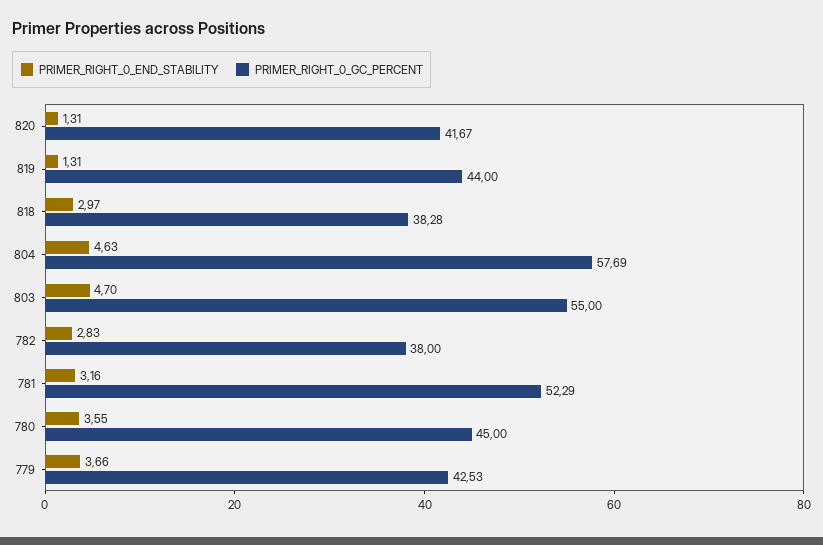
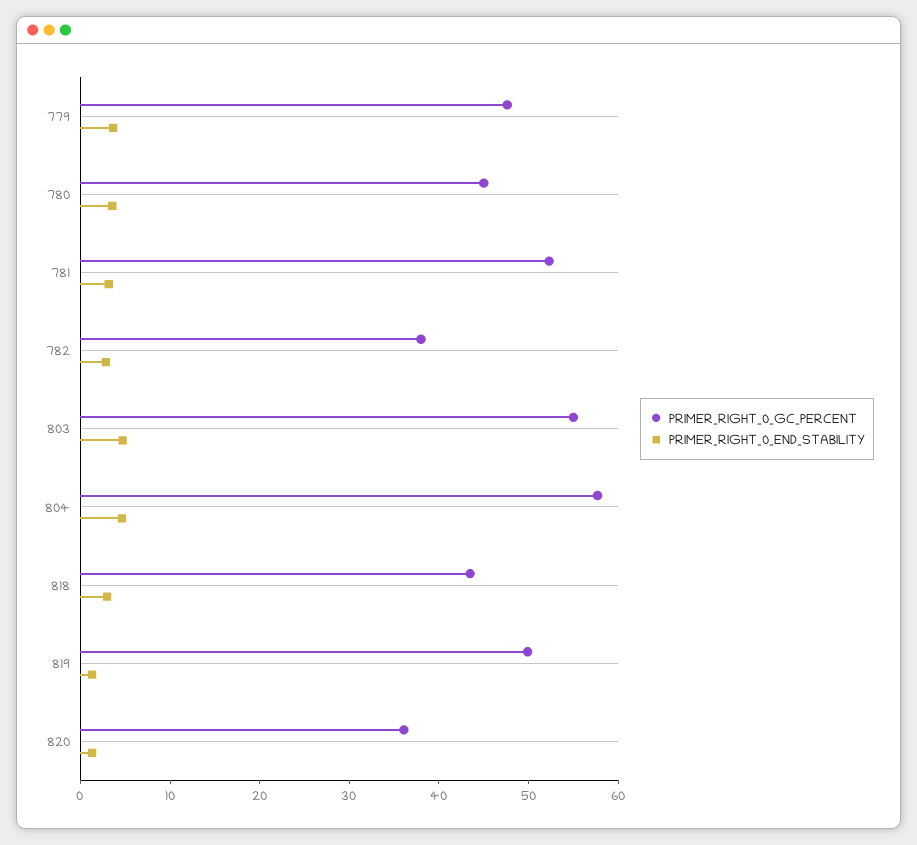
  {
    "PRIMER_RIGHT_0_END_STABILITY": {
      "820": 1.31,
      "819": 1.31,
      "818": 2.97,
      "804": 4.63,
      "803": 4.7,
      "782": 2.83,
      "781": 3.16,
      "780": 3.55,
      "779": 3.66
    },
    "PRIMER_RIGHT_0_GC_PERCENT": {
-     "820": 41.67,
+     "820": 36,
-     "819": 44,
+     "819": 50,
-     "818": 38.28,
+     "818": 44,
      "804": 57.69,
      "803": 55,
      "782": 38,
      "781": 52.29,
      "780": 45,
-     "779": 42.53
+     "779": 48
    }
  }

